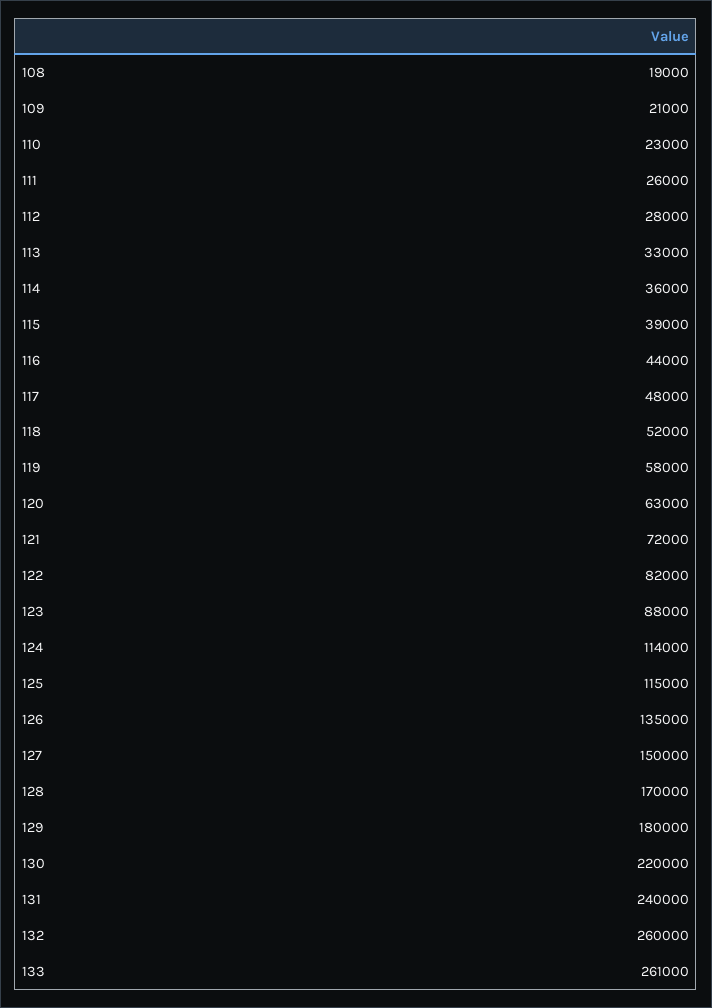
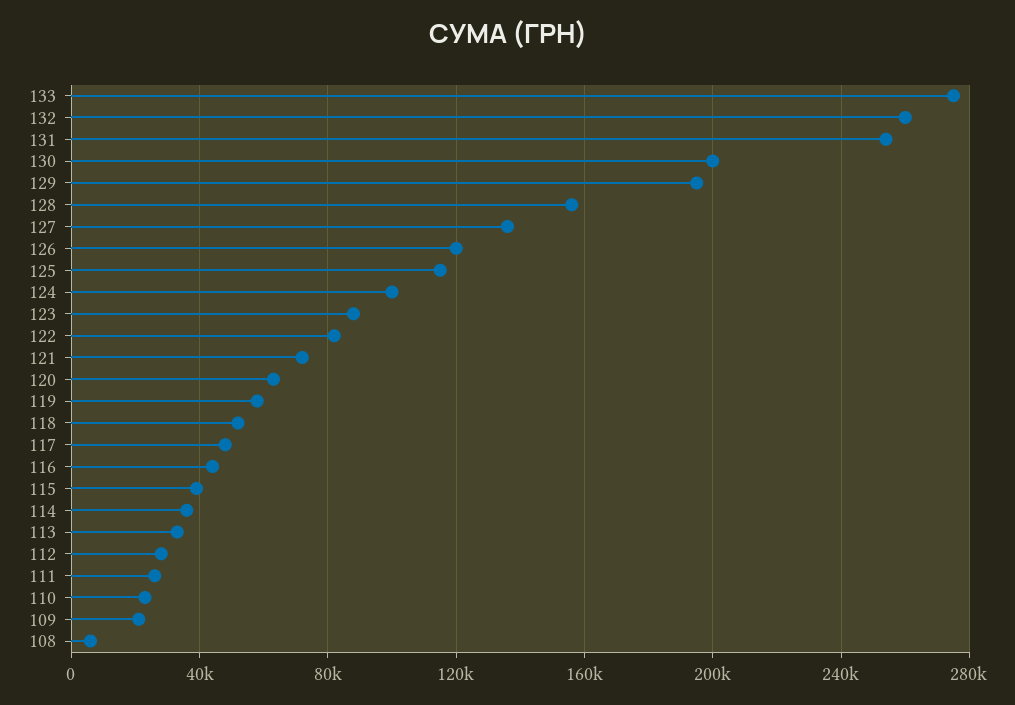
  {
-   "108": 19000,
+   "108": 5000,
    "109": 21000,
    "110": 23000,
    "111": 26000,
    "112": 28000,
    "113": 33000,
    "114": 36000,
    "115": 39000,
    "116": 44000,
    "117": 48000,
    "118": 52000,
    "119": 58000,
    "120": 63000,
    "121": 72000,
    "122": 82000,
    "123": 88000,
-   "124": 114000,
+   "124": 100000,
    "125": 115000,
-   "126": 135000,
+   "126": 120000,
-   "127": 150000,
+   "127": 135000,
-   "128": 170000,
+   "128": 155000,
-   "129": 180000,
+   "129": 195000,
-   "130": 220000,
+   "130": 200000,
-   "131": 240000,
+   "131": 255000,
    "132": 260000,
-   "133": 261000
+   "133": 275000
  }

